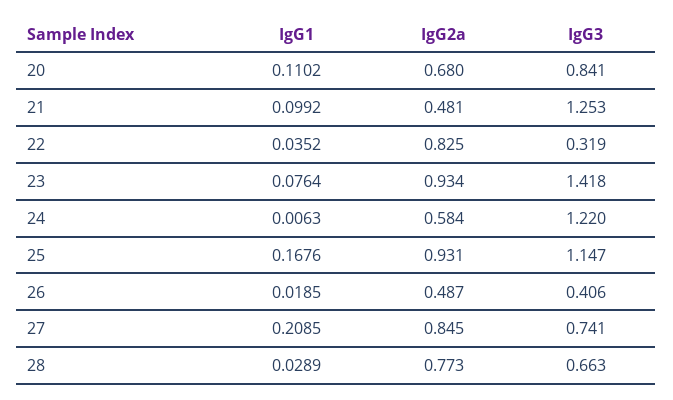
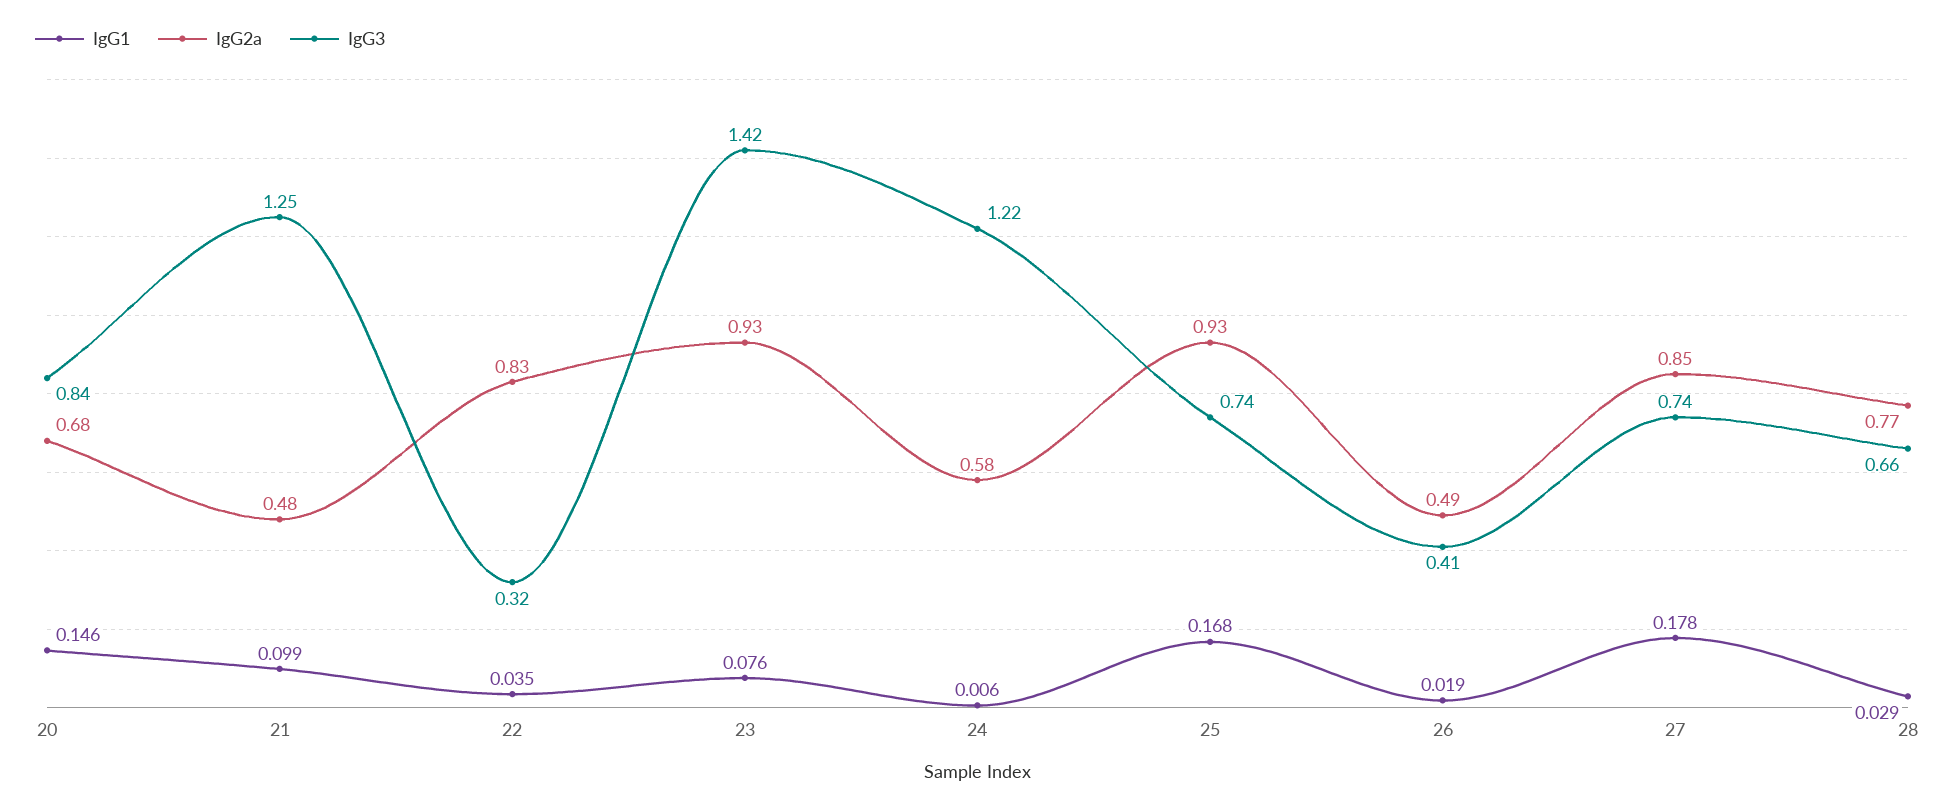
  {
    "IgG1": {
-     "20": 0.1102,
+     "20": 0.146,
      "21": 0.0992,
      "22": 0.0352,
      "23": 0.0764,
      "24": 0.0063,
      "25": 0.1676,
      "26": 0.0185,
-     "27": 0.2085,
+     "27": 0.178,
      "28": 0.0289
    },
    "IgG2a": {
      "20": 0.68,
      "21": 0.481,
      "22": 0.825,
      "23": 0.934,
      "24": 0.584,
      "25": 0.931,
      "26": 0.487,
      "27": 0.845,
      "28": 0.773
    },
    "IgG3": {
      "20": 0.841,
      "21": 1.253,
      "22": 0.319,
      "23": 1.418,
      "24": 1.22,
-     "25": 1.147,
+     "25": 0.74,
      "26": 0.406,
      "27": 0.741,
      "28": 0.663
    }
  }

